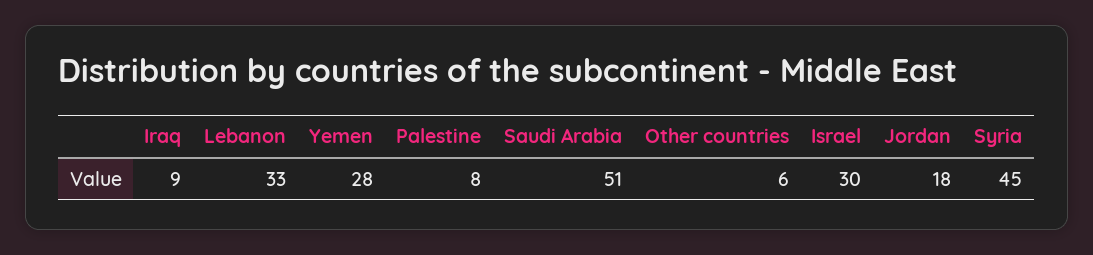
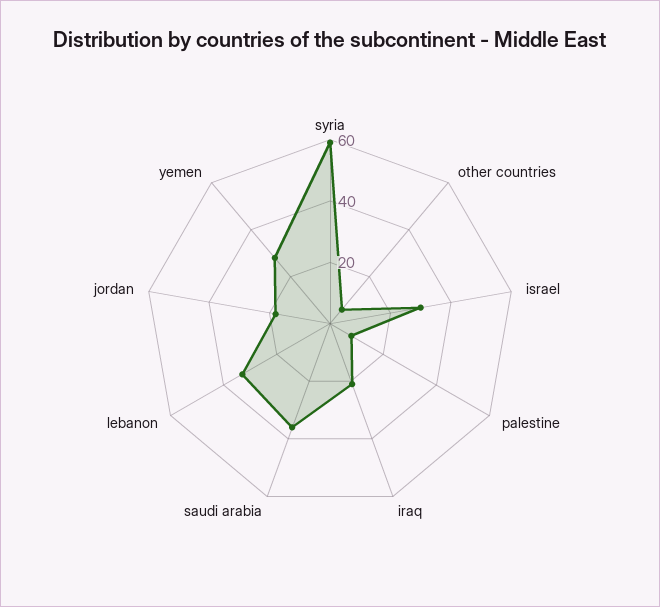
  {
-   "Iraq": 9,
+   "Iraq": 20,
    "Lebanon": 33,
    "Yemen": 28,
    "Palestine": 8,
-   "Saudi Arabia": 51,
+   "Saudi Arabia": 35,
    "Other countries": 6,
    "Israel": 30,
    "Jordan": 18,
-   "Syria": 45
+   "Syria": 60
  }

